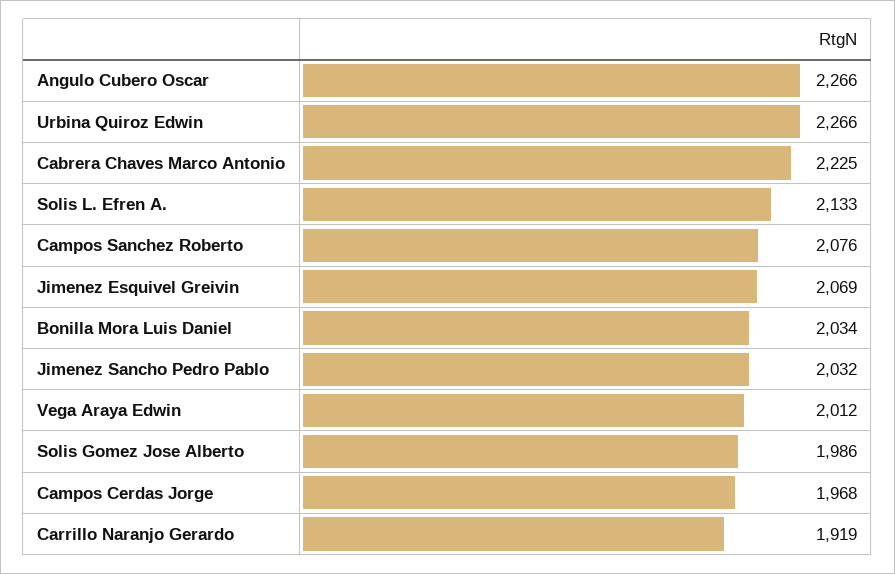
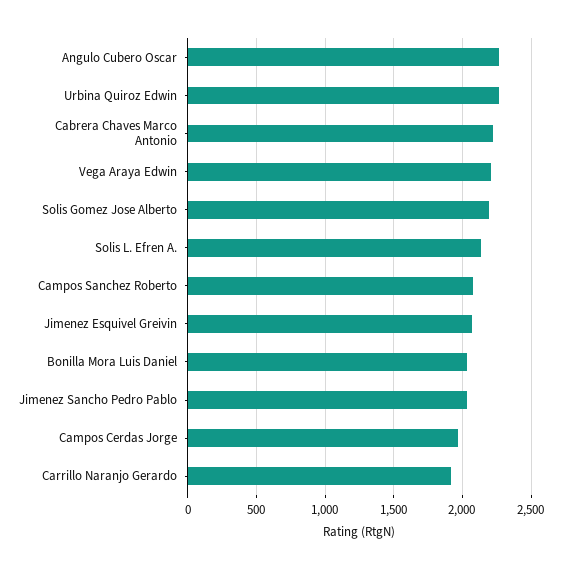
  {
    "Angulo Cubero Oscar": 2266,
    "Urbina Quiroz Edwin": 2266,
    "Cabrera Chaves Marco Antonio": 2225,
    "Solis L. Efren A.": 2133,
    "Campos Sanchez Roberto": 2076,
    "Jimenez Esquivel Greivin": 2069,
    "Bonilla Mora Luis Daniel": 2034,
    "Jimenez Sancho Pedro Pablo": 2032,
-   "Vega Araya Edwin": 2012,
+   "Vega Araya Edwin": 2200,
-   "Solis Gomez Jose Alberto": 1986,
+   "Solis Gomez Jose Alberto": 2200,
    "Campos Cerdas Jorge": 1968,
    "Carrillo Naranjo Gerardo": 1919
  }

